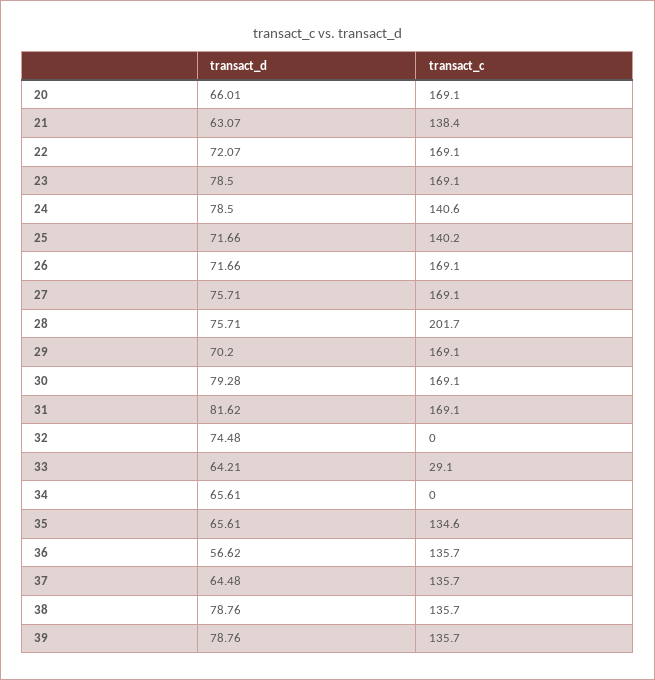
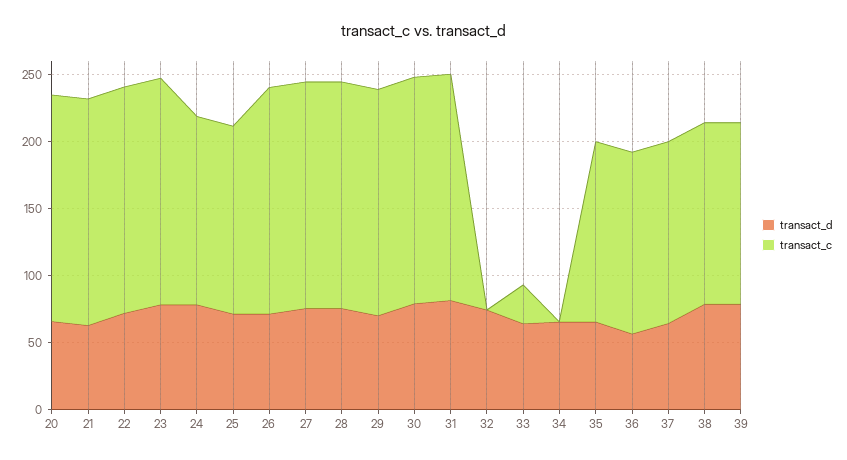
  {
    "transact_d": {
      "20": 66.01,
      "21": 63.07,
      "22": 72.07,
      "23": 78.5,
      "24": 78.5,
      "25": 71.66,
      "26": 71.66,
      "27": 75.71,
      "28": 75.71,
      "29": 70.2,
      "30": 79.28,
      "31": 81.62,
      "32": 74.48,
      "33": 64.21,
      "34": 65.61,
      "35": 65.61,
      "36": 56.62,
      "37": 64.48,
      "38": 78.76,
      "39": 78.76
    },
    "transact_c": {
      "20": 169.1,
-     "21": 138.4,
+     "21": 170,
      "22": 169.1,
      "23": 169.1,
      "24": 140.6,
      "25": 140.2,
      "26": 169.1,
      "27": 169.1,
-     "28": 201.7,
+     "28": 170,
      "29": 169.1,
      "30": 169.1,
      "31": 169.1,
      "32": 0,
      "33": 29.1,
      "34": 0,
      "35": 134.6,
      "36": 135.7,
      "37": 135.7,
      "38": 135.7,
      "39": 135.7
    }
  }

